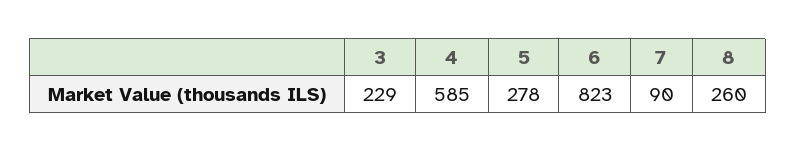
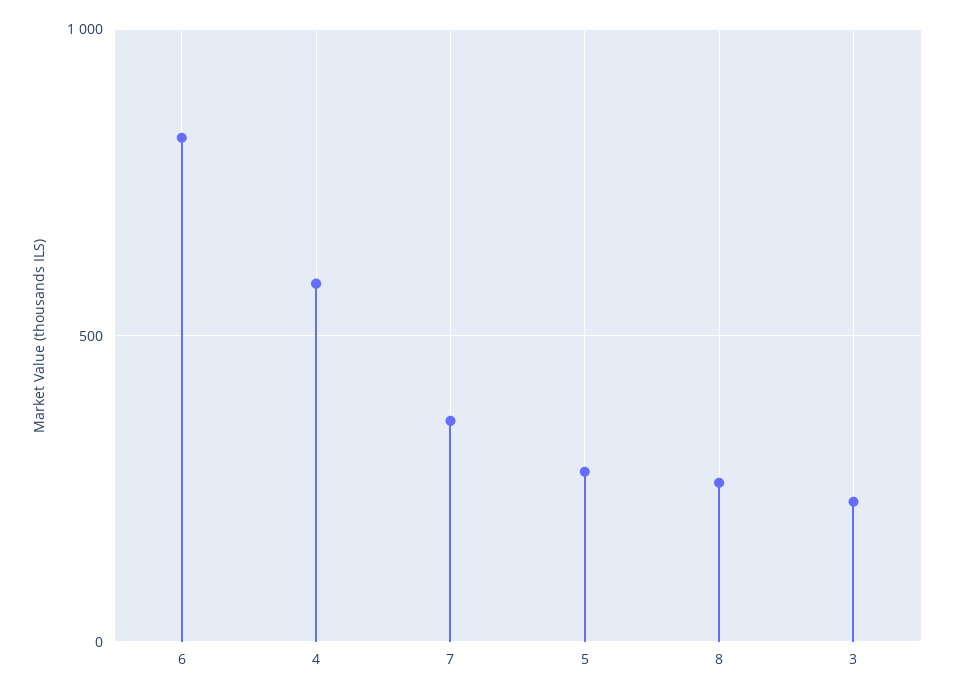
  {
    "3": 229,
    "4": 585,
    "5": 278,
    "6": 823,
-   "7": 90,
+   "7": 350,
    "8": 260
  }

